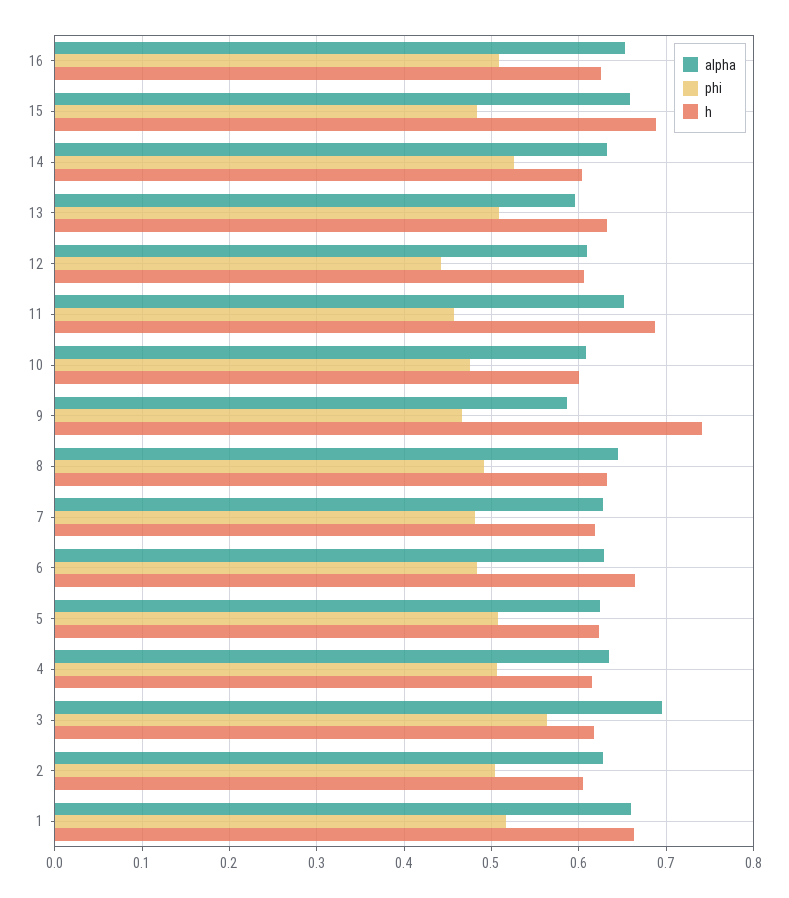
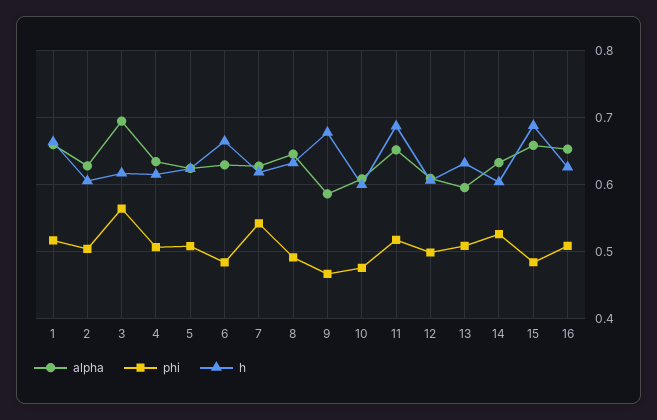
  {
    "alpha": {
      "16": 0.65,
      "15": 0.66,
      "14": 0.63,
      "13": 0.6,
      "12": 0.61,
      "11": 0.65,
      "10": 0.61,
      "9": 0.59,
      "8": 0.65,
      "7": 0.63,
      "6": 0.63,
      "5": 0.62,
      "4": 0.63,
      "3": 0.69,
      "2": 0.63,
      "1": 0.66
    },
    "phi": {
      "16": 0.51,
      "15": 0.48,
      "14": 0.53,
      "13": 0.51,
-     "12": 0.44,
+     "12": 0.5,
-     "11": 0.46,
+     "11": 0.52,
      "10": 0.48,
      "9": 0.47,
      "8": 0.49,
-     "7": 0.48,
+     "7": 0.54,
      "6": 0.48,
      "5": 0.51,
      "4": 0.51,
      "3": 0.56,
      "2": 0.5,
      "1": 0.52
    },
    "h": {
      "16": 0.63,
      "15": 0.69,
      "14": 0.6,
      "13": 0.63,
      "12": 0.61,
      "11": 0.69,
      "10": 0.6,
-     "9": 0.74,
+     "9": 0.68,
      "8": 0.63,
      "7": 0.62,
      "6": 0.66,
      "5": 0.62,
      "4": 0.62,
      "3": 0.62,
      "2": 0.61,
      "1": 0.66
    }
  }

